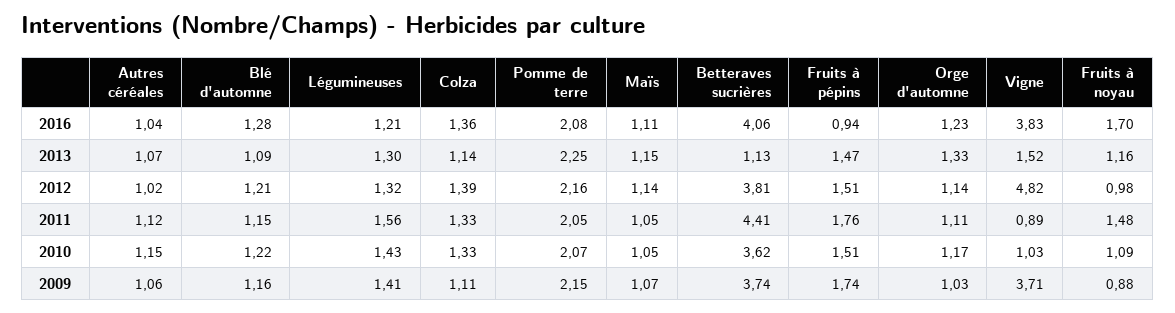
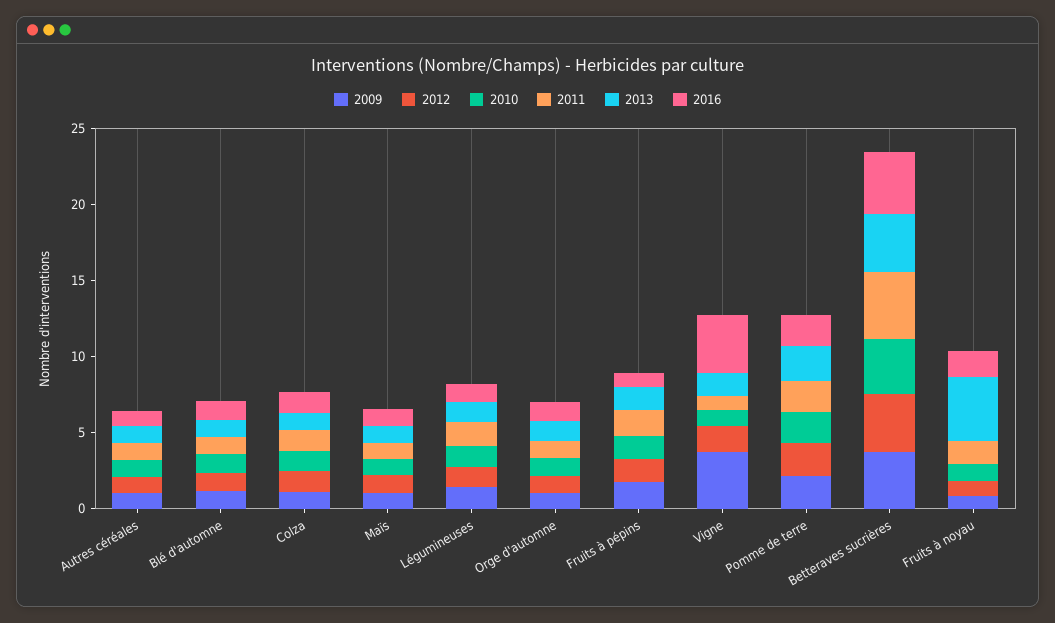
  {
    "2016": {
      "Autres céréales": 1.04,
      "Blé d'automne": 1.28,
      "Légumineuses": 1.21,
      "Colza": 1.36,
      "Pomme de terre": 2.08,
      "Maïs": 1.11,
      "Betteraves sucrières": 4.06,
      "Fruits à pépins": 0.94,
      "Orge d'automne": 1.23,
      "Vigne": 3.83,
      "Fruits à noyau": 1.7
    },
    "2013": {
      "Autres céréales": 1.07,
      "Blé d'automne": 1.09,
      "Légumineuses": 1.3,
      "Colza": 1.14,
      "Pomme de terre": 2.25,
      "Maïs": 1.15,
-     "Betteraves sucrières": 1.13,
+     "Betteraves sucrières": 4,
      "Fruits à pépins": 1.47,
      "Orge d'automne": 1.33,
      "Vigne": 1.52,
-     "Fruits à noyau": 1.16
+     "Fruits à noyau": 4
    },
    "2012": {
      "Autres céréales": 1.02,
      "Blé d'automne": 1.21,
      "Légumineuses": 1.32,
      "Colza": 1.39,
      "Pomme de terre": 2.16,
      "Maïs": 1.14,
      "Betteraves sucrières": 3.81,
      "Fruits à pépins": 1.51,
      "Orge d'automne": 1.14,
-     "Vigne": 4.82,
+     "Vigne": 2,
      "Fruits à noyau": 0.98
    },
    "2011": {
      "Autres céréales": 1.12,
      "Blé d'automne": 1.15,
      "Légumineuses": 1.56,
      "Colza": 1.33,
      "Pomme de terre": 2.05,
      "Maïs": 1.05,
      "Betteraves sucrières": 4.41,
      "Fruits à pépins": 1.76,
      "Orge d'automne": 1.11,
      "Vigne": 0.89,
      "Fruits à noyau": 1.48
    },
    "2010": {
      "Autres céréales": 1.15,
      "Blé d'automne": 1.22,
      "Légumineuses": 1.43,
      "Colza": 1.33,
      "Pomme de terre": 2.07,
      "Maïs": 1.05,
      "Betteraves sucrières": 3.62,
      "Fruits à pépins": 1.51,
      "Orge d'automne": 1.17,
      "Vigne": 1.03,
      "Fruits à noyau": 1.09
    },
    "2009": {
      "Autres céréales": 1.06,
      "Blé d'automne": 1.16,
      "Légumineuses": 1.41,
      "Colza": 1.11,
      "Pomme de terre": 2.15,
      "Maïs": 1.07,
      "Betteraves sucrières": 3.74,
      "Fruits à pépins": 1.74,
      "Orge d'automne": 1.03,
      "Vigne": 3.71,
      "Fruits à noyau": 0.88
    }
  }

